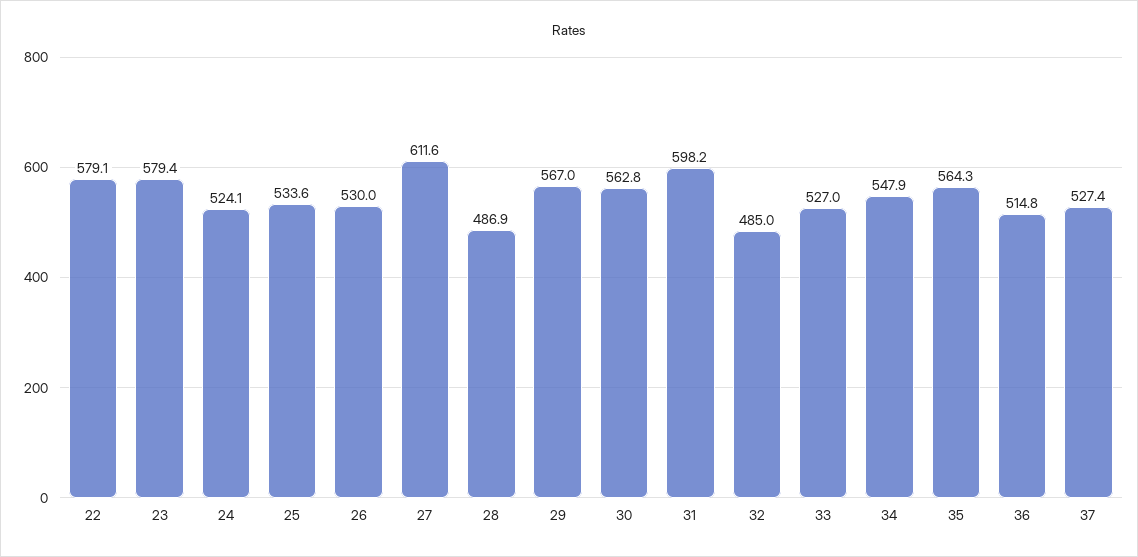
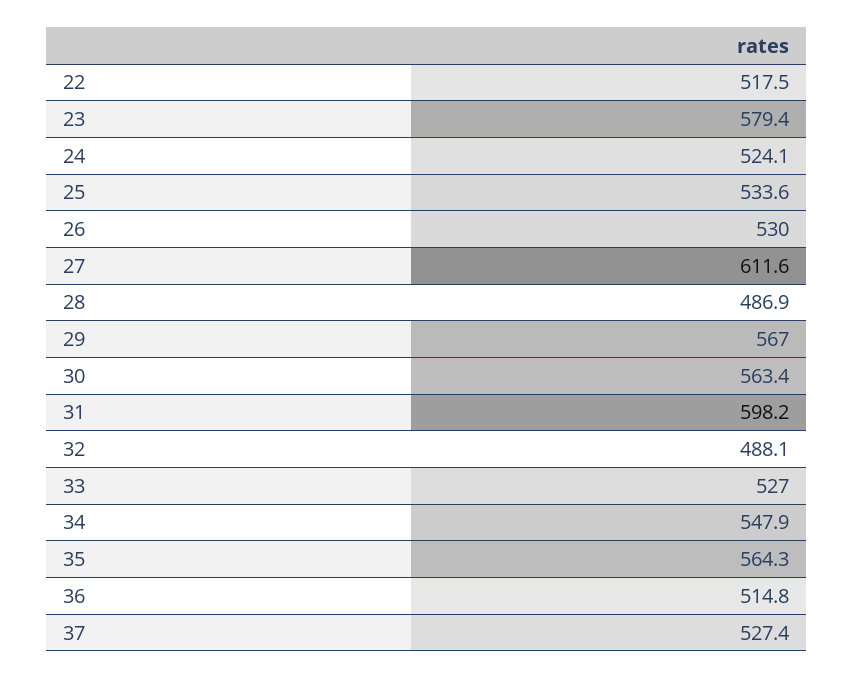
  {
-   "22": 579.1,
+   "22": 517.5,
    "23": 579.4,
    "24": 524.1,
    "25": 533.6,
    "26": 530,
    "27": 611.6,
    "28": 486.9,
    "29": 567,
-   "30": 562.8,
+   "30": 563.4,
    "31": 598.2,
-   "32": 485,
+   "32": 488.1,
    "33": 527,
    "34": 547.9,
    "35": 564.3,
    "36": 514.8,
    "37": 527.4
  }

